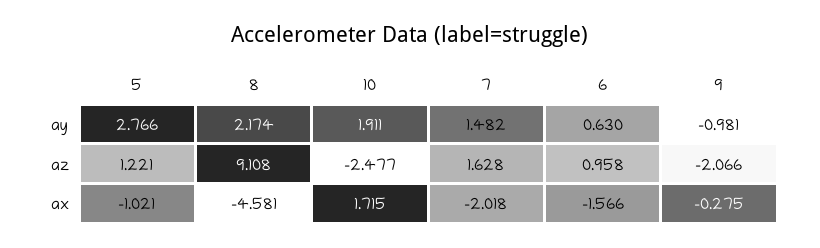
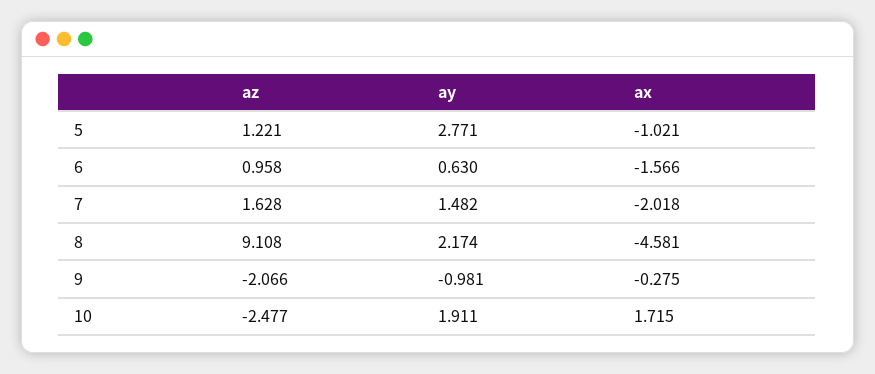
  {
    "5": {
-     "ay": 2.766,
+     "ay": 2.771,
      "az": 1.221,
      "ax": -1.021
    },
    "8": {
      "ay": 2.174,
      "az": 9.108,
      "ax": -4.581
    },
    "10": {
      "ay": 1.911,
      "az": -2.477,
      "ax": 1.715
    },
    "7": {
      "ay": 1.482,
      "az": 1.628,
      "ax": -2.018
    },
    "6": {
      "ay": 0.63,
      "az": 0.958,
      "ax": -1.566
    },
    "9": {
      "ay": -0.981,
      "az": -2.066,
      "ax": -0.275
    }
  }

